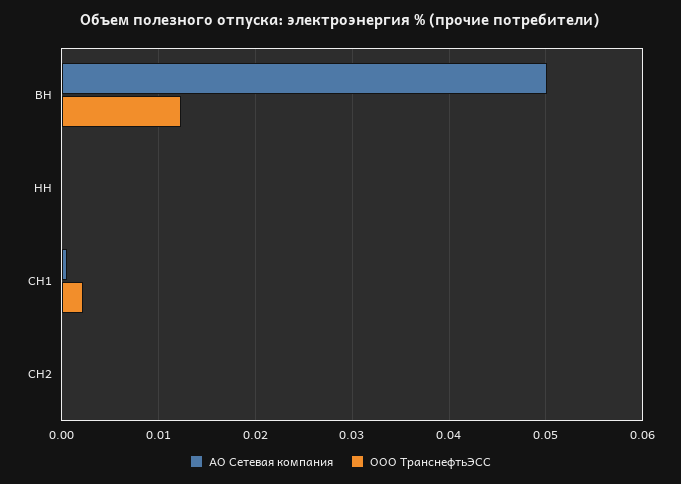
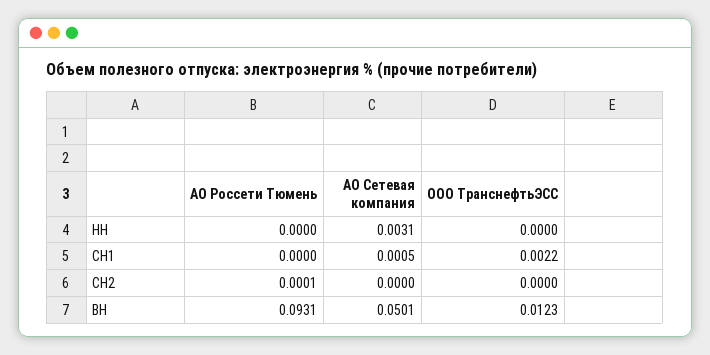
  {
    "АО Сетевая компания": {
      "ВН": 0.0501,
-     "НН": 0,
+     "НН": 0.0031,
      "СН1": 0.0005,
      "СН2": 0
    },
    "ООО ТранснефтьЭСС": {
      "ВН": 0.0123,
      "НН": 0,
      "СН1": 0.0022,
      "СН2": 0
-   }
+   },
+   "АО Россети Тюмень": {
+     "НН": 0,
+     "СН1": 0,
+     "СН2": 0.0001,
+     "ВН": 0.0931
+   }
  }

